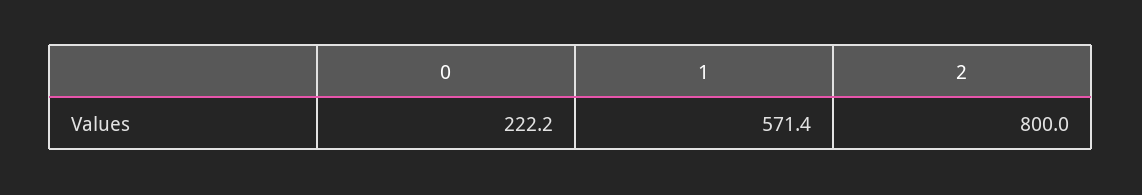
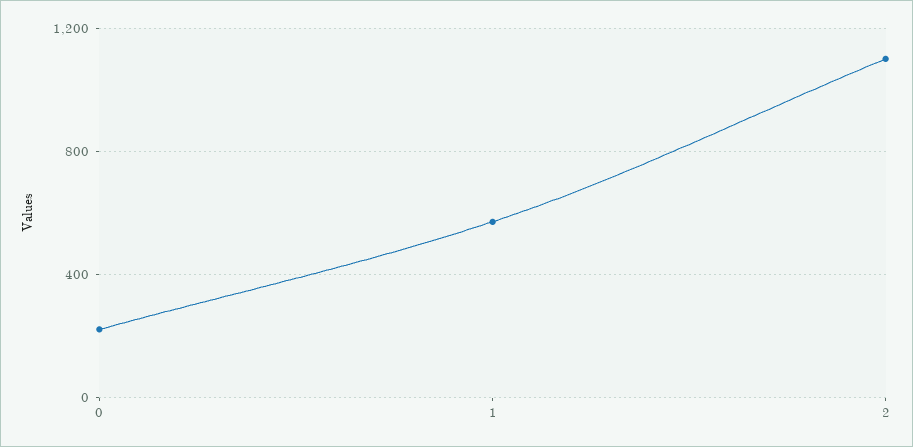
  {
    "0": 222.2,
    "1": 571.4,
-   "2": 800
+   "2": 1100
  }

